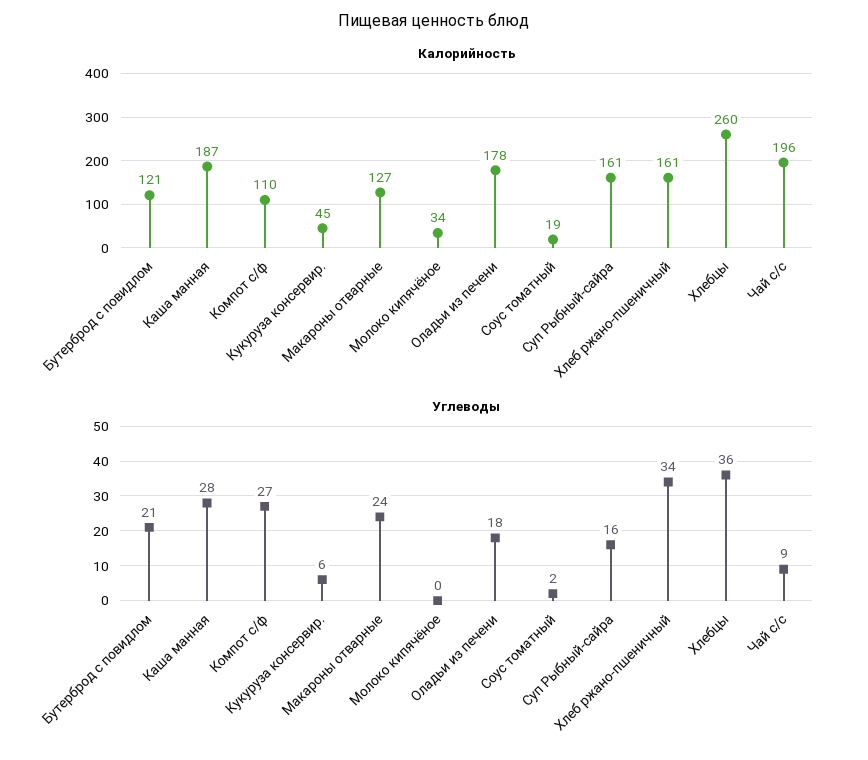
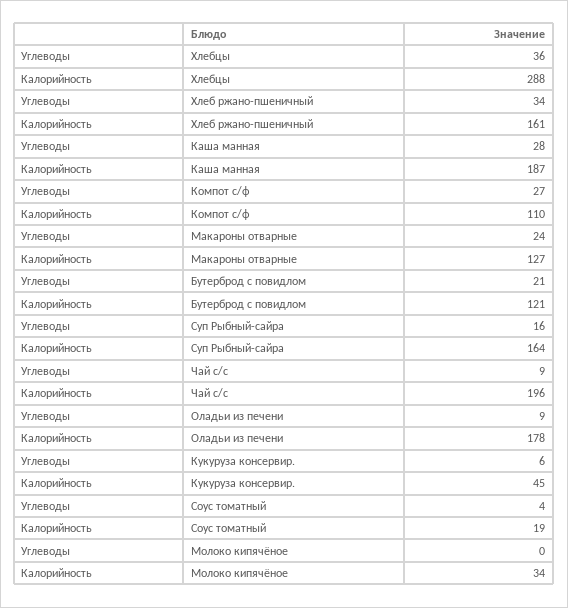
  {
    "Калорийность": {
      "Бутерброд с повидлом": 121,
      "Каша манная": 187,
      "Компот с/ф": 110,
      "Кукуруза консервир.": 45,
      "Макароны отварные": 127,
      "Молоко кипячёное": 34,
      "Оладьи из печени": 178,
      "Соус томатный": 19,
-     "Суп Рыбный-сайра": 161,
+     "Суп Рыбный-сайра": 164,
      "Хлеб ржано-пшеничный": 161,
-     "Хлебцы": 260,
+     "Хлебцы": 288,
      "Чай с/с": 196
    },
    "Углеводы": {
      "Бутерброд с повидлом": 21,
      "Каша манная": 28,
      "Компот с/ф": 27,
      "Кукуруза консервир.": 6,
      "Макароны отварные": 24,
      "Молоко кипячёное": 0,
-     "Оладьи из печени": 18,
+     "Оладьи из печени": 9,
-     "Соус томатный": 2,
+     "Соус томатный": 4,
      "Суп Рыбный-сайра": 16,
      "Хлеб ржано-пшеничный": 34,
      "Хлебцы": 36,
      "Чай с/с": 9
    }
  }

